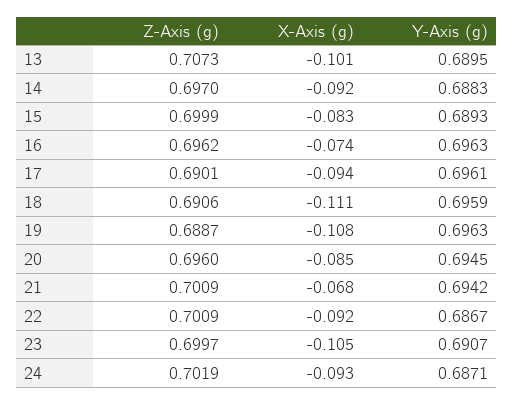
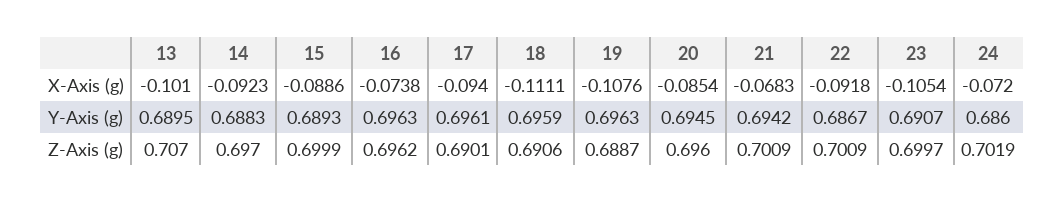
  {
    "Z-Axis (g)": {
-     "13": 0.7073,
+     "13": 0.707,
      "14": 0.697,
      "15": 0.6999,
      "16": 0.6962,
      "17": 0.6901,
      "18": 0.6906,
      "19": 0.6887,
      "20": 0.696,
      "21": 0.7009,
      "22": 0.7009,
      "23": 0.6997,
      "24": 0.7019
    },
    "X-Axis (g)": {
      "13": -0.101,
      "14": -0.0923,
-     "15": -0.083,
+     "15": -0.0886,
      "16": -0.0738,
      "17": -0.094,
      "18": -0.1111,
      "19": -0.1076,
      "20": -0.0854,
      "21": -0.0683,
      "22": -0.0918,
      "23": -0.1054,
-     "24": -0.093
+     "24": -0.072
    },
    "Y-Axis (g)": {
      "13": 0.6895,
      "14": 0.6883,
      "15": 0.6893,
      "16": 0.6963,
      "17": 0.6961,
      "18": 0.6959,
      "19": 0.6963,
      "20": 0.6945,
      "21": 0.6942,
      "22": 0.6867,
      "23": 0.6907,
-     "24": 0.6871
+     "24": 0.686
    }
  }

